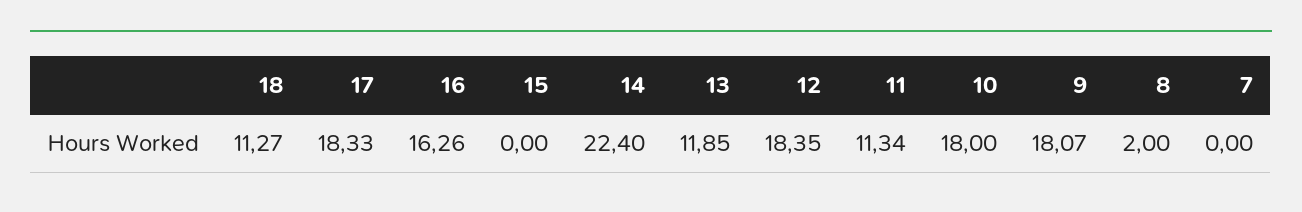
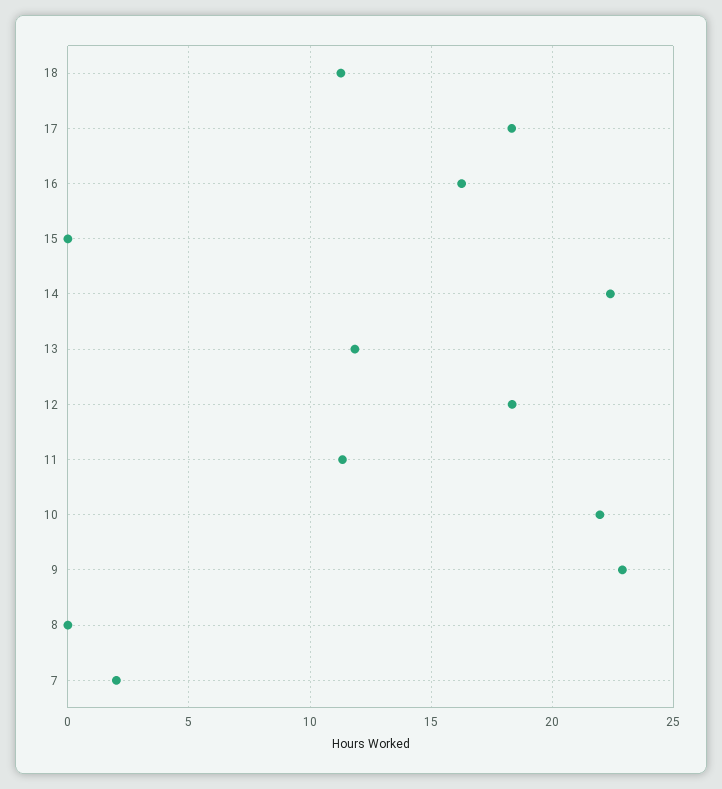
  {
    "18": 11.27,
    "17": 18.33,
    "16": 16.26,
    "15": 0,
    "14": 22.4,
    "13": 11.85,
    "12": 18.35,
    "11": 11.34,
-   "10": 18,
+   "10": 22,
-   "9": 18.07,
+   "9": 23,
-   "8": 2,
+   "8": 0,
-   "7": 0
+   "7": 2
  }

